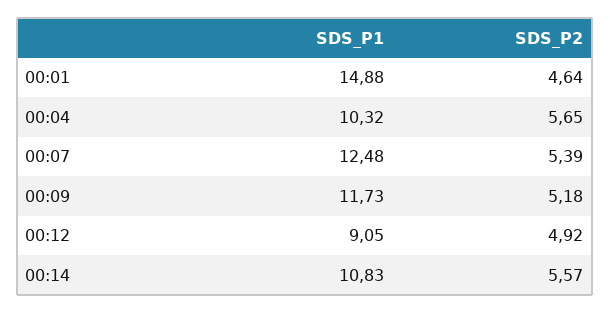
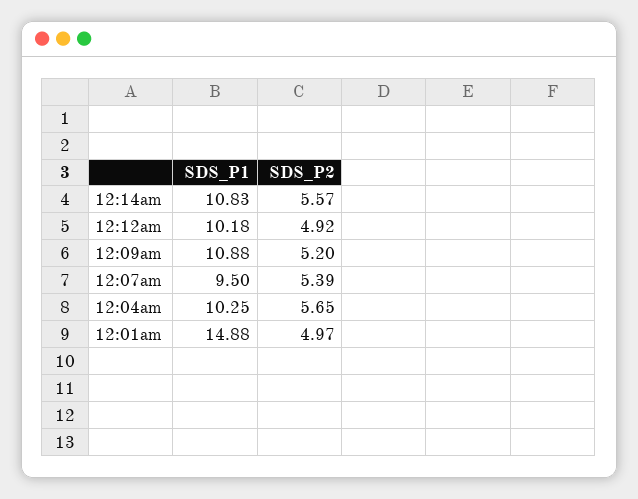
  {
    "SDS_P1": {
      "00:01": 14.88,
-     "00:04": 10.32,
+     "00:04": 10.25,
-     "00:07": 12.48,
+     "00:07": 9.5,
-     "00:09": 11.73,
+     "00:09": 10.88,
-     "00:12": 9.05,
+     "00:12": 10.18,
      "00:14": 10.83
    },
    "SDS_P2": {
-     "00:01": 4.64,
+     "00:01": 4.97,
      "00:04": 5.65,
      "00:07": 5.39,
-     "00:09": 5.18,
+     "00:09": 5.2,
      "00:12": 4.92,
      "00:14": 5.57
    }
  }

